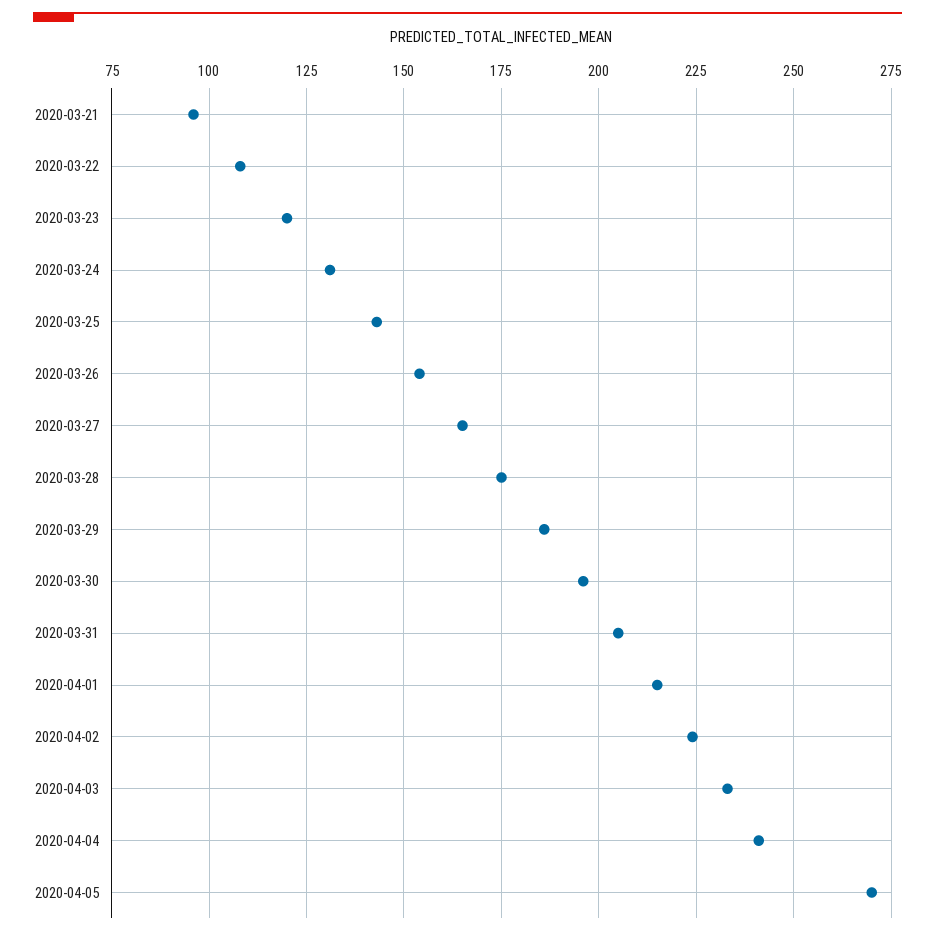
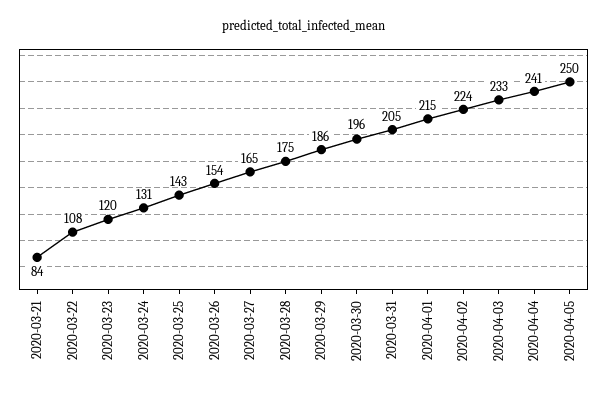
  {
-   "2020-03-21": 95,
+   "2020-03-21": 84,
    "2020-03-22": 108,
    "2020-03-23": 120,
    "2020-03-24": 131,
    "2020-03-25": 143,
    "2020-03-26": 154,
    "2020-03-27": 165,
    "2020-03-28": 175,
    "2020-03-29": 186,
    "2020-03-30": 196,
    "2020-03-31": 205,
    "2020-04-01": 215,
    "2020-04-02": 224,
    "2020-04-03": 233,
    "2020-04-04": 241,
-   "2020-04-05": 270
+   "2020-04-05": 250
  }

